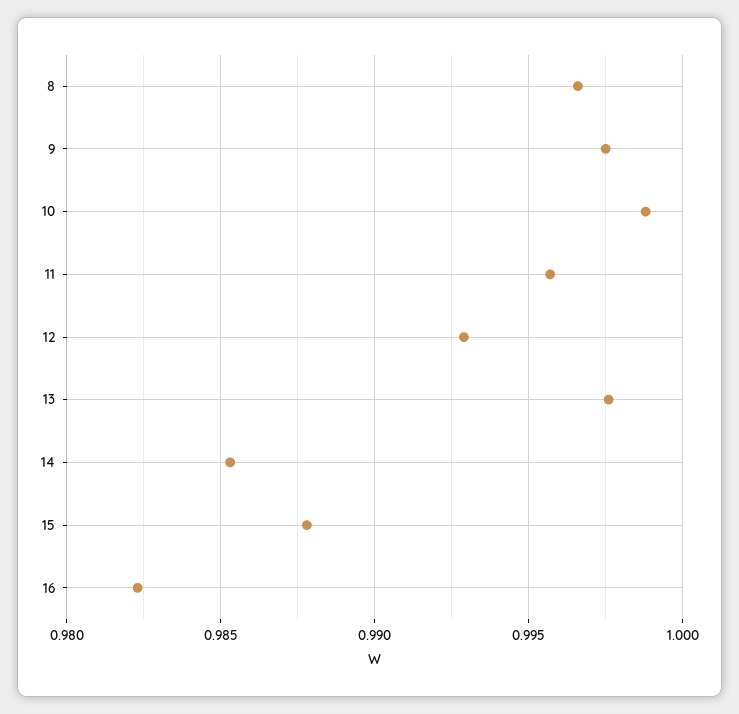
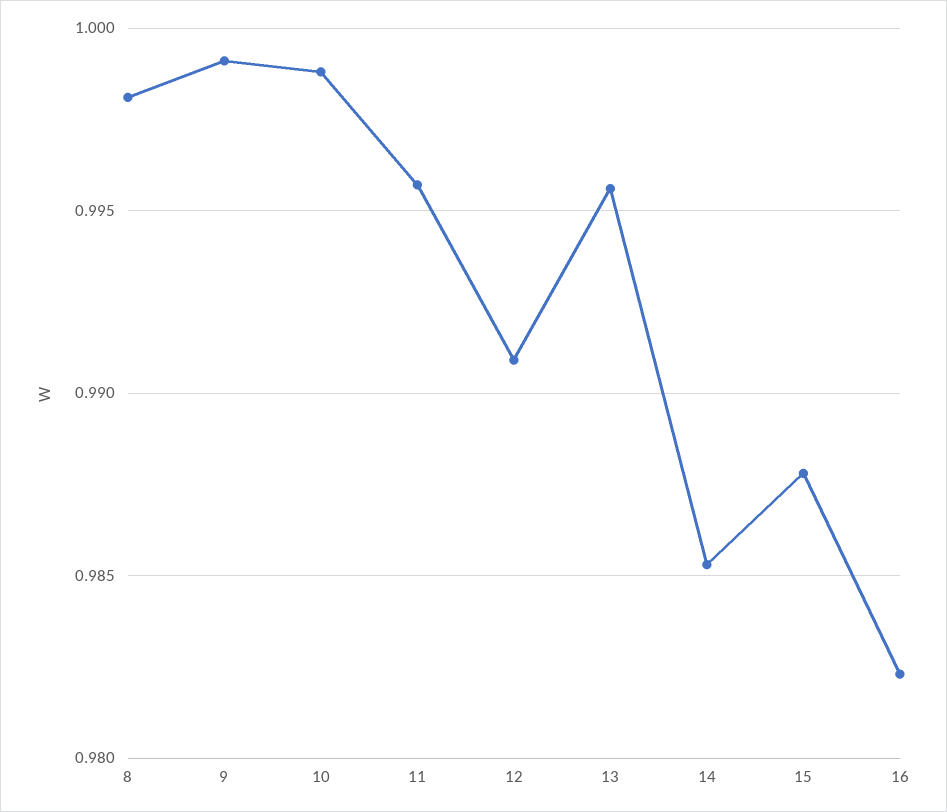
  {
-   "8": 0.9965,
+   "8": 0.998,
-   "9": 0.9975,
+   "9": 0.999,
    "10": 0.999,
    "11": 0.9955,
-   "12": 0.993,
+   "12": 0.991,
-   "13": 0.9975,
+   "13": 0.9955,
    "14": 0.9855,
    "15": 0.988,
    "16": 0.9825
  }

